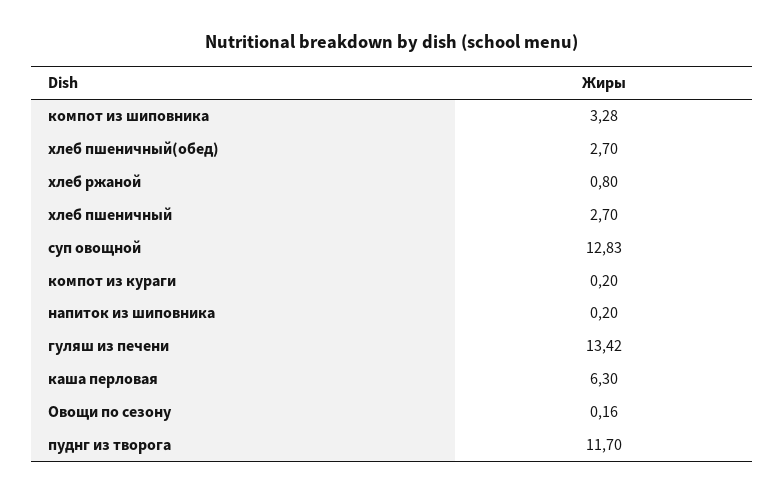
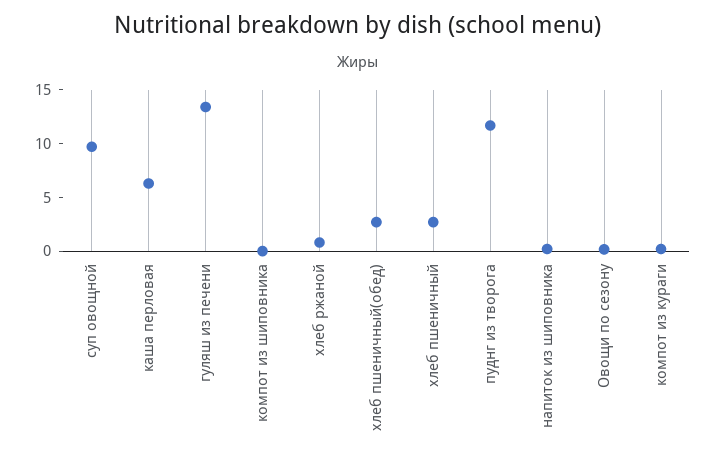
  {
-   "компот из шиповника": 3.28,
+   "компот из шиповника": 0,
    "хлеб пшеничный(обед)": 2.7,
    "хлеб ржаной": 0.8,
    "хлеб пшеничный": 2.7,
-   "суп овощной": 12.83,
+   "суп овощной": 10,
    "компот из кураги": 0.2,
    "напиток из шиповника": 0.2,
    "гуляш из печени": 13.42,
    "каша перловая": 6.3,
    "Овощи по сезону": 0.16,
    "пуднг из творога": 11.7
  }

